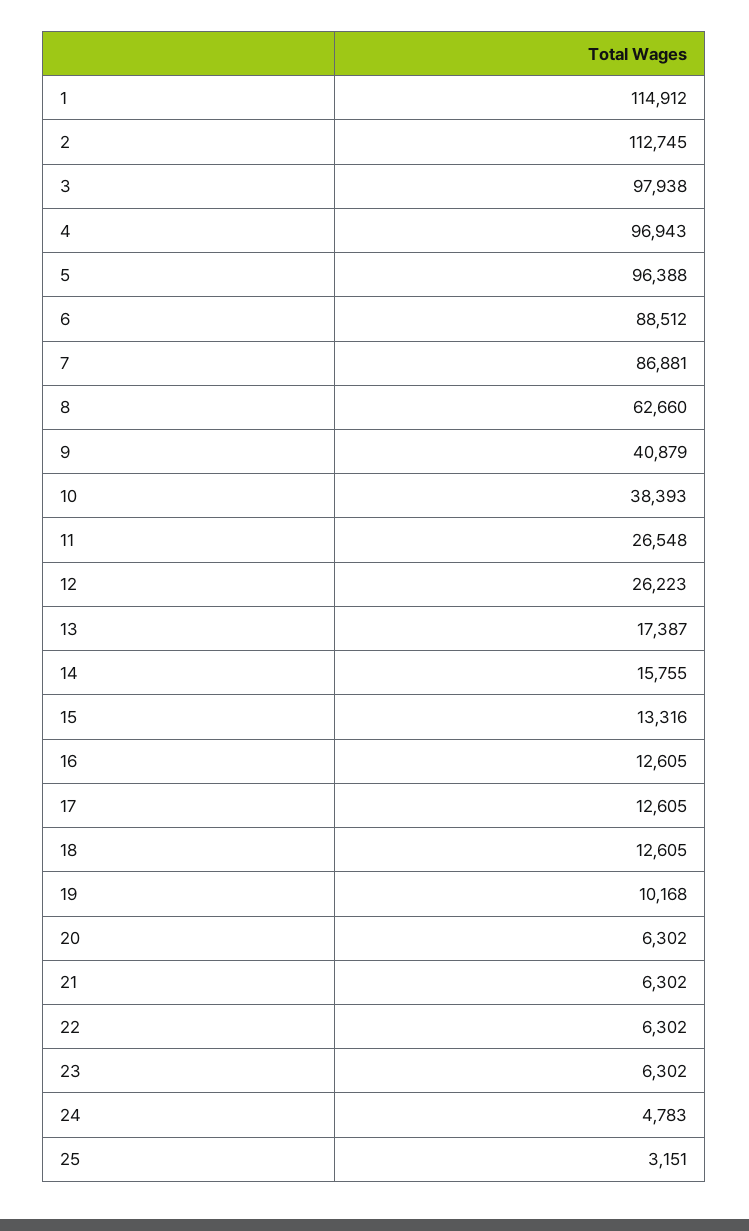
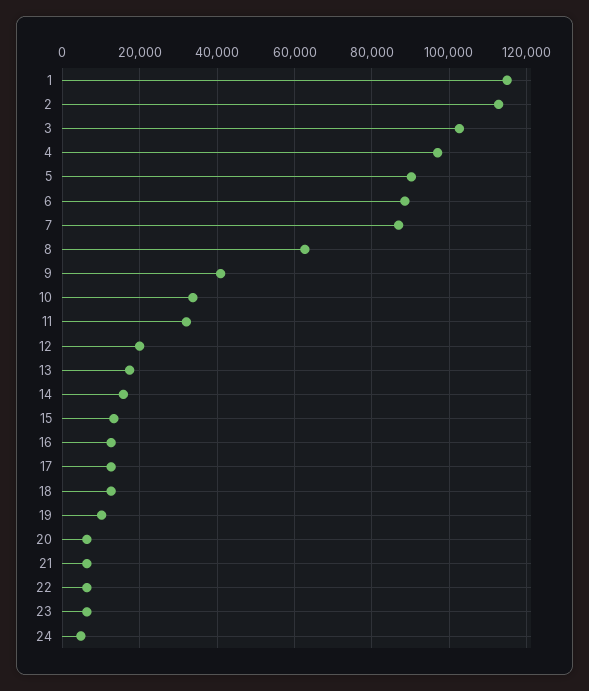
  {
    "1": 114912,
    "2": 112745,
-   "3": 97938,
+   "3": 102000,
    "4": 96943,
-   "5": 96388,
+   "5": 90000,
    "6": 88512,
    "7": 86881,
    "8": 62660,
    "9": 40879,
-   "10": 38393,
+   "10": 34000,
-   "11": 26548,
+   "11": 32000,
-   "12": 26223,
+   "12": 20000,
    "13": 17387,
    "14": 15755,
    "15": 13316,
    "16": 12605,
    "17": 12605,
    "18": 12605,
    "19": 10168,
    "20": 6302,
    "21": 6302,
    "22": 6302,
    "23": 6302,
-   "24": 4783,
+   "24": 4783
-   "25": 3151
  }

